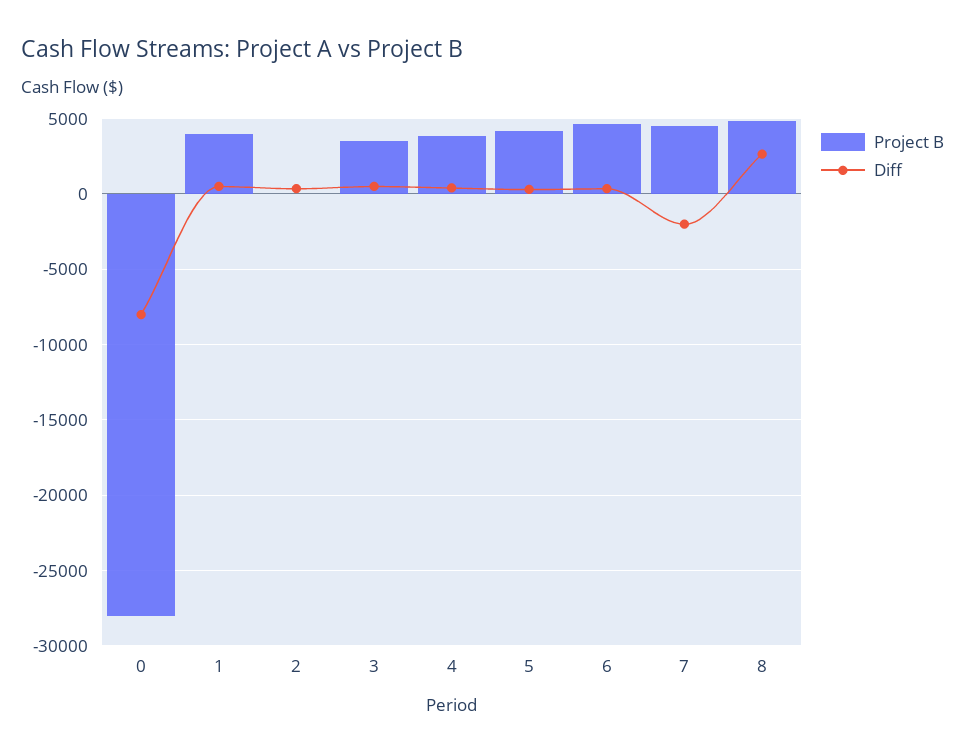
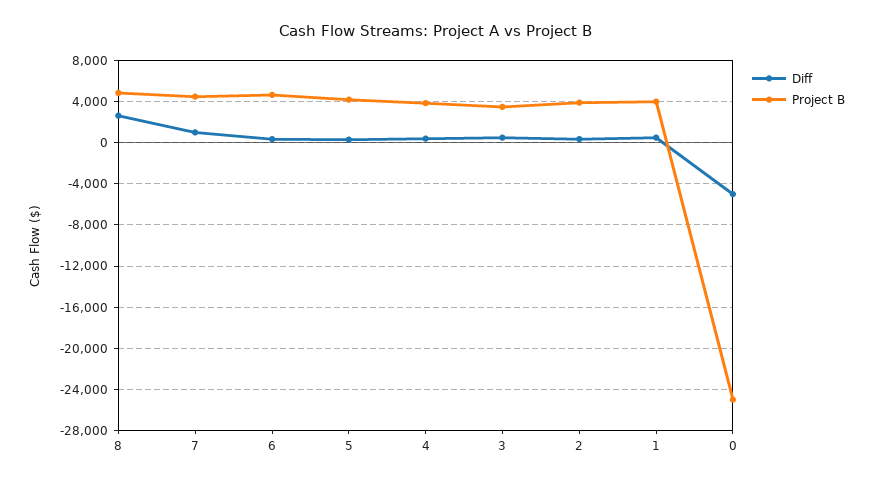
  {
    "Project B": {
-     "0": -28000,
+     "0": -25000,
      "1": 4000,
-     "2": 0,
+     "2": 4000,
      "3": 3500,
      "4": 4000,
      "5": 4000,
      "6": 4500,
      "7": 4500,
      "8": 5000
    },
    "Diff": {
-     "0": -8000,
+     "0": -5000,
      "1": 500,
      "2": 500,
      "3": 500,
      "4": 500,
      "5": 500,
      "6": 500,
-     "7": -2000,
+     "7": 1000,
      "8": 2500
    }
  }

